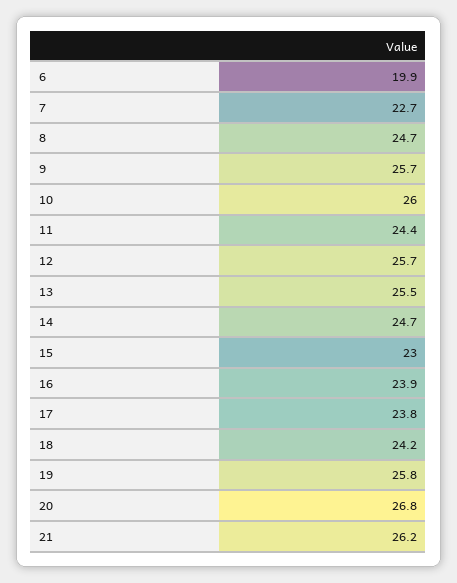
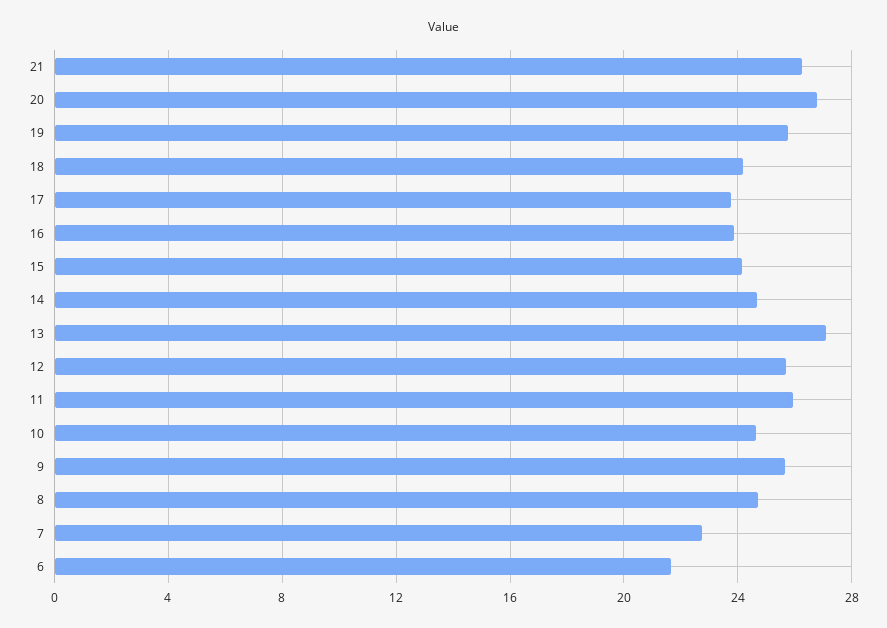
  {
-   "6": 19.9,
+   "6": 21.5,
    "7": 22.7,
    "8": 24.7,
    "9": 25.7,
-   "10": 26,
+   "10": 24.5,
-   "11": 24.4,
+   "11": 26,
    "12": 25.7,
-   "13": 25.5,
+   "13": 27,
    "14": 24.7,
-   "15": 23,
+   "15": 24,
    "16": 23.9,
    "17": 23.8,
    "18": 24.2,
    "19": 25.8,
    "20": 26.8,
    "21": 26.2
  }

